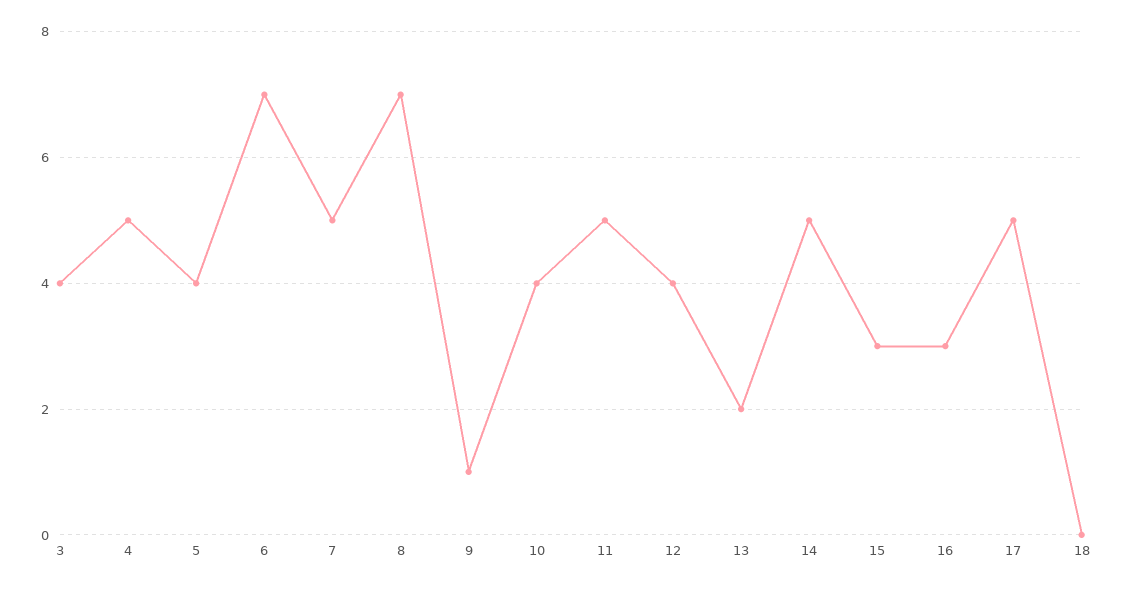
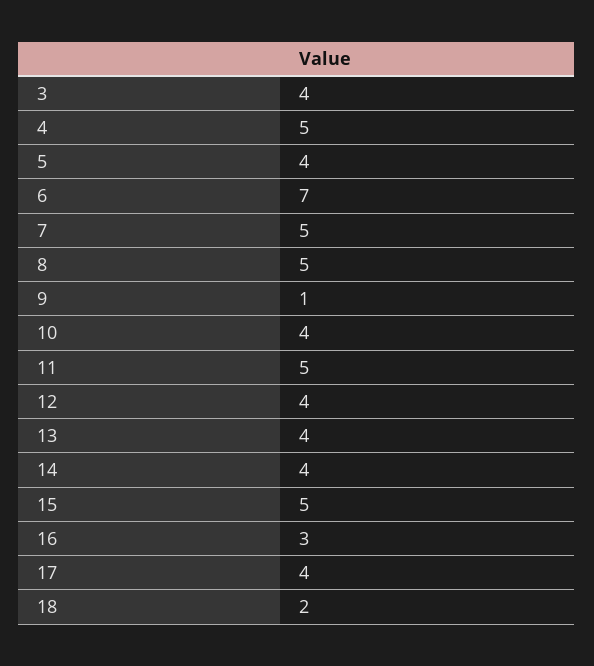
  {
    "3": 4,
    "4": 5,
    "5": 4,
    "6": 7,
    "7": 5,
-   "8": 7,
+   "8": 5,
    "9": 1,
    "10": 4,
    "11": 5,
    "12": 4,
-   "13": 2,
+   "13": 4,
-   "14": 5,
+   "14": 4,
-   "15": 3,
+   "15": 5,
    "16": 3,
-   "17": 5,
+   "17": 4,
-   "18": 0
+   "18": 2
  }

